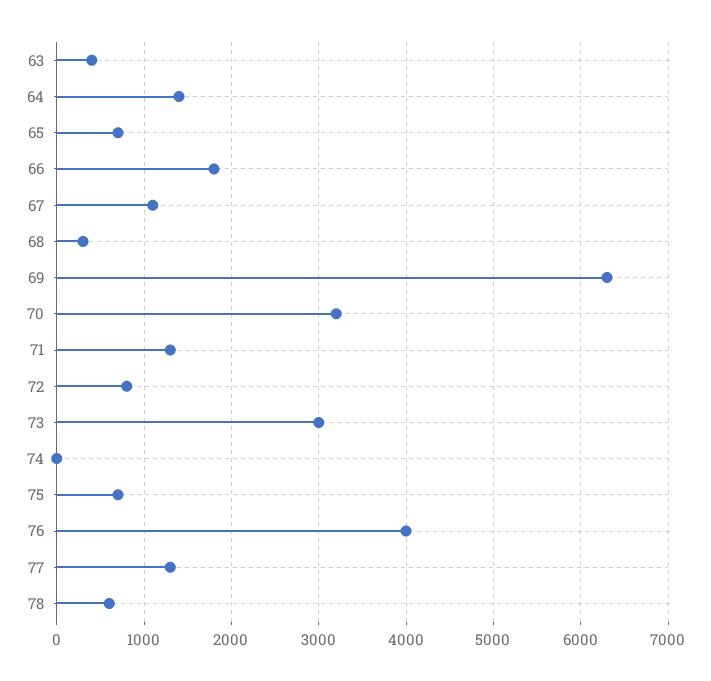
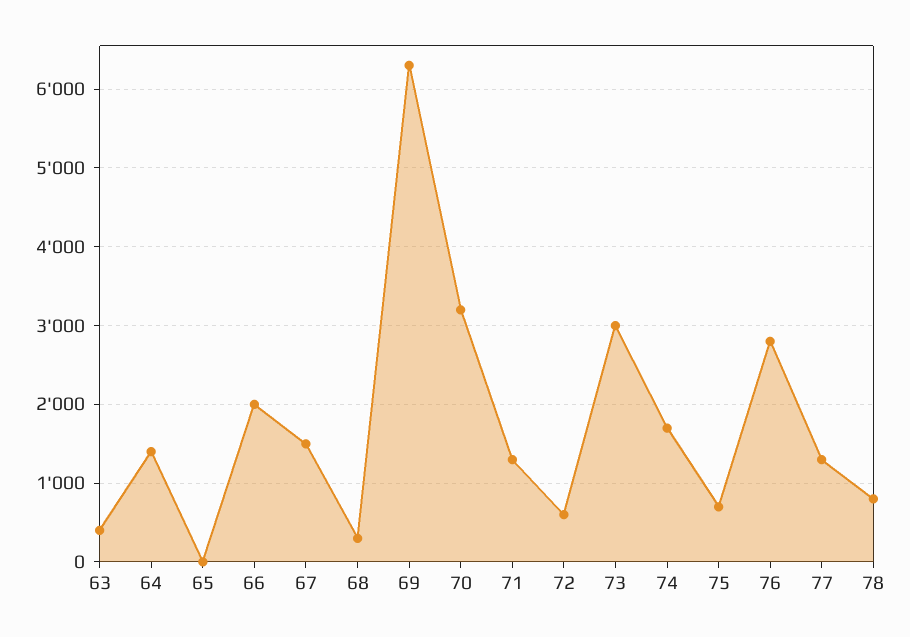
  {
    "63": 400,
    "64": 1400,
-   "65": 700,
+   "65": 0,
-   "66": 1800,
+   "66": 2000,
-   "67": 1100,
+   "67": 1500,
    "68": 300,
    "69": 6300,
    "70": 3200,
    "71": 1300,
-   "72": 800,
+   "72": 600,
    "73": 3000,
-   "74": 0,
+   "74": 1700,
    "75": 700,
-   "76": 4000,
+   "76": 2800,
    "77": 1300,
-   "78": 600
+   "78": 800
  }

